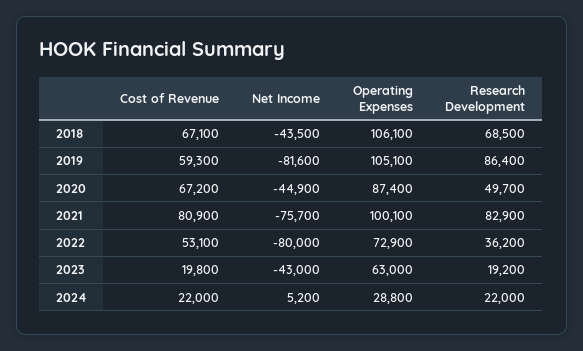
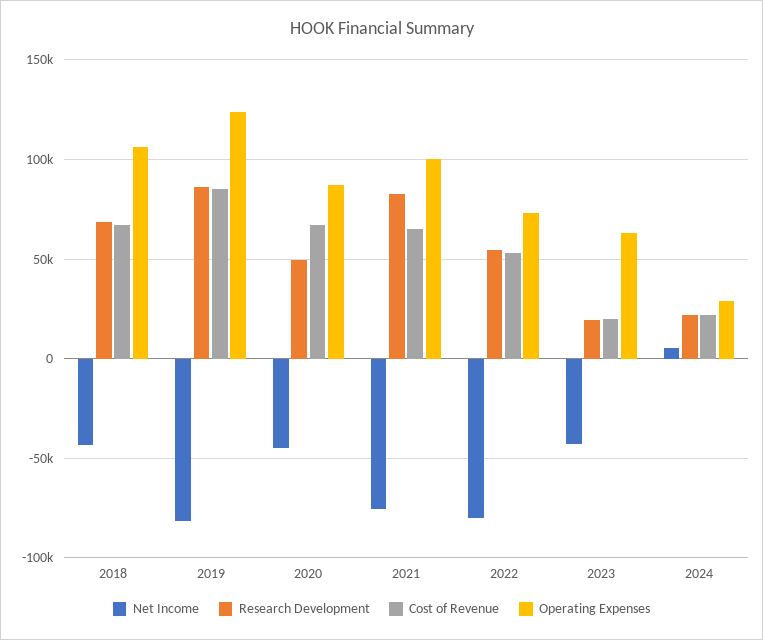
  {
    "Cost of Revenue": {
      "2018": 67100,
-     "2019": 59300,
+     "2019": 85000,
      "2020": 67200,
-     "2021": 80900,
+     "2021": 65000,
      "2022": 53100,
      "2023": 19800,
      "2024": 22000
    },
    "Net Income": {
      "2018": -43500,
      "2019": -81600,
      "2020": -44900,
      "2021": -75700,
      "2022": -80000,
      "2023": -43000,
      "2024": 5200
    },
    "Operating Expenses": {
      "2018": 106100,
-     "2019": 105100,
+     "2019": 125000,
      "2020": 87400,
      "2021": 100100,
      "2022": 72900,
      "2023": 63000,
      "2024": 28800
    },
    "Research Development": {
      "2018": 68500,
      "2019": 86400,
      "2020": 49700,
      "2021": 82900,
-     "2022": 36200,
+     "2022": 55000,
      "2023": 19200,
      "2024": 22000
    }
  }

